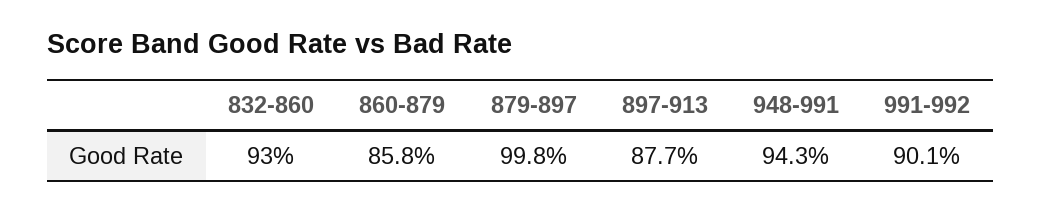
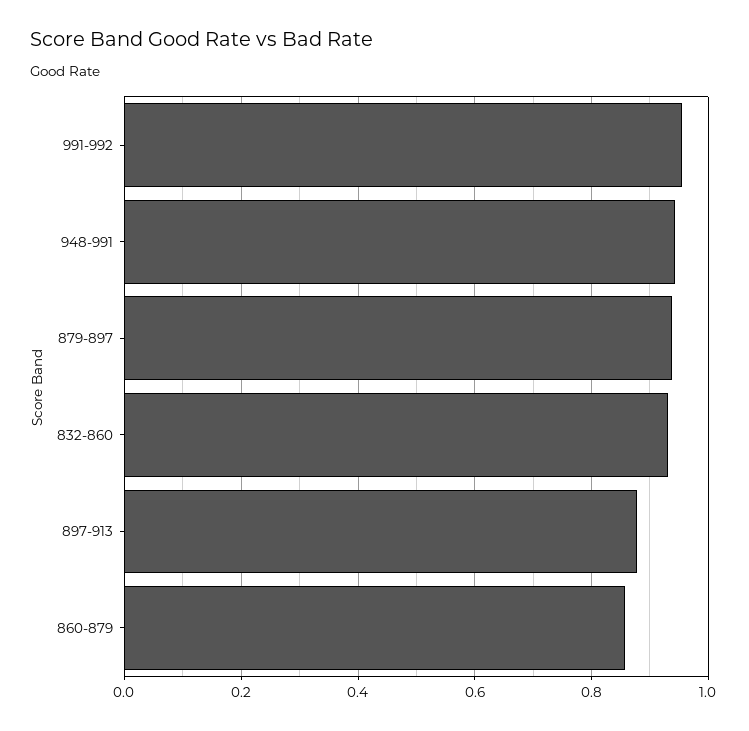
  {
    "832-860": 0.93,
    "860-879": 0.858,
-   "879-897": 0.998,
+   "879-897": 0.94,
    "897-913": 0.877,
    "948-991": 0.943,
-   "991-992": 0.901
+   "991-992": 0.96
  }

